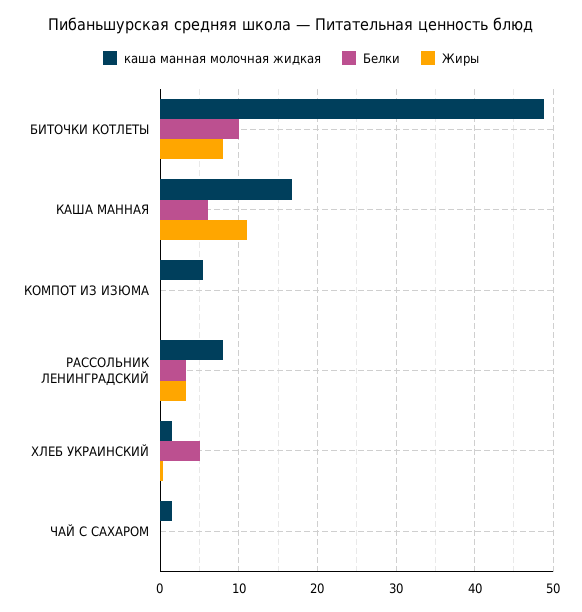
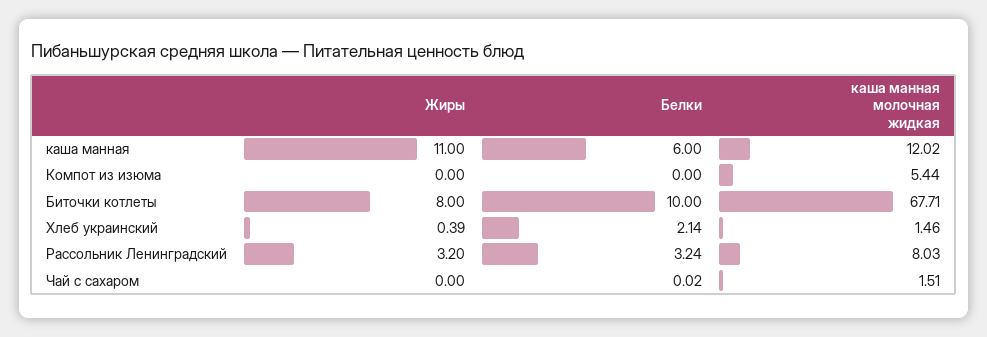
  {
    "каша манная молочная жидкая": {
-     "БИТОЧКИ КОТЛЕТЫ": 49,
+     "БИТОЧКИ КОТЛЕТЫ": 67.71,
-     "КАША МАННАЯ": 17,
+     "КАША МАННАЯ": 12.02,
      "КОМПОТ ИЗ ИЗЮМА": 5.44,
      "РАССОЛЬНИК ЛЕНИНГРАДСКИЙ": 8.03,
      "ХЛЕБ УКРАИНСКИЙ": 1.46,
      "ЧАЙ С САХАРОМ": 1.51
    },
    "Белки": {
      "БИТОЧКИ КОТЛЕТЫ": 10,
      "КАША МАННАЯ": 6,
      "КОМПОТ ИЗ ИЗЮМА": 0,
      "РАССОЛЬНИК ЛЕНИНГРАДСКИЙ": 3.24,
-     "ХЛЕБ УКРАИНСКИЙ": 5,
+     "ХЛЕБ УКРАИНСКИЙ": 2.14,
      "ЧАЙ С САХАРОМ": 0.02
    },
    "Жиры": {
      "БИТОЧКИ КОТЛЕТЫ": 8,
      "КАША МАННАЯ": 11,
      "КОМПОТ ИЗ ИЗЮМА": 0,
      "РАССОЛЬНИК ЛЕНИНГРАДСКИЙ": 3.2,
      "ХЛЕБ УКРАИНСКИЙ": 0.39,
      "ЧАЙ С САХАРОМ": 0
    }
  }

